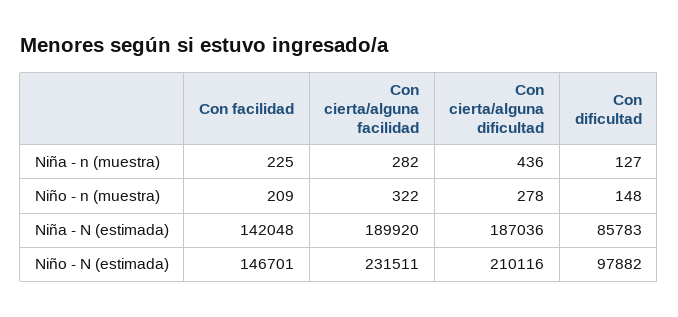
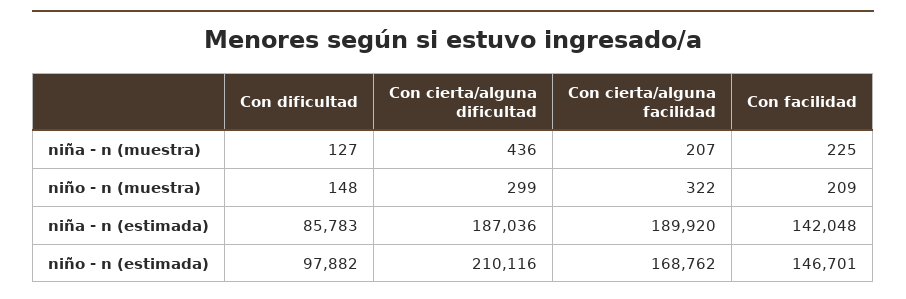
  {
    "Con facilidad": {
      "Niña - n (muestra)": 225,
      "Niño - n (muestra)": 209,
      "Niña - N (estimada)": 142048,
      "Niño - N (estimada)": 146701
    },
    "Con cierta/alguna facilidad": {
-     "Niña - n (muestra)": 282,
+     "Niña - n (muestra)": 207,
      "Niño - n (muestra)": 322,
      "Niña - N (estimada)": 189920,
-     "Niño - N (estimada)": 231511
+     "Niño - N (estimada)": 168762
    },
    "Con cierta/alguna dificultad": {
      "Niña - n (muestra)": 436,
-     "Niño - n (muestra)": 278,
+     "Niño - n (muestra)": 299,
      "Niña - N (estimada)": 187036,
      "Niño - N (estimada)": 210116
    },
    "Con dificultad": {
      "Niña - n (muestra)": 127,
      "Niño - n (muestra)": 148,
      "Niña - N (estimada)": 85783,
      "Niño - N (estimada)": 97882
    }
  }

